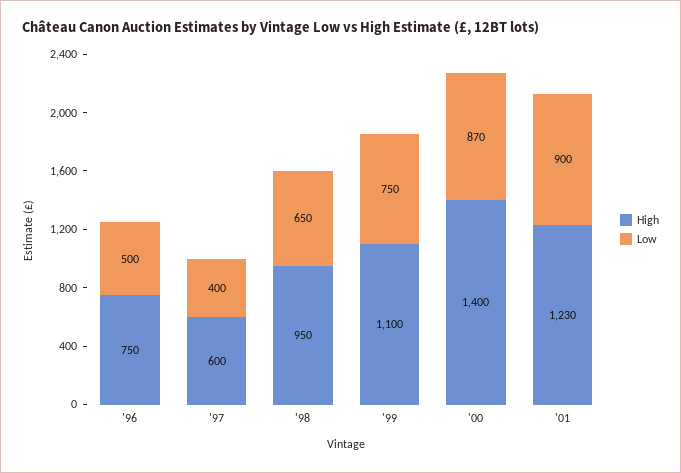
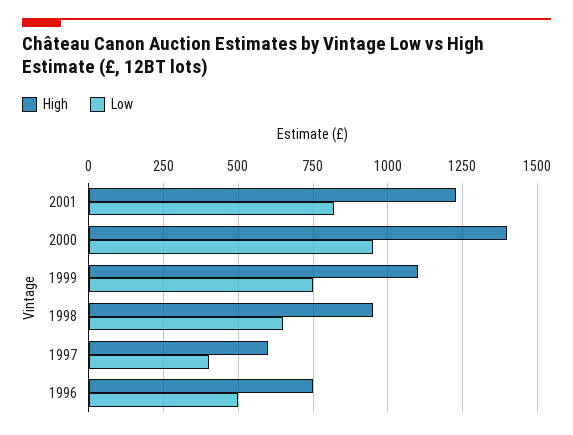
  {
    "High": {
      "'96": 750,
      "'97": 600,
      "'98": 950,
      "'99": 1100,
      "'00": 1400,
      "'01": 1230
    },
    "Low": {
      "'96": 500,
      "'97": 400,
      "'98": 650,
      "'99": 750,
-     "'00": 870,
+     "'00": 950,
-     "'01": 900
+     "'01": 825
    }
  }

